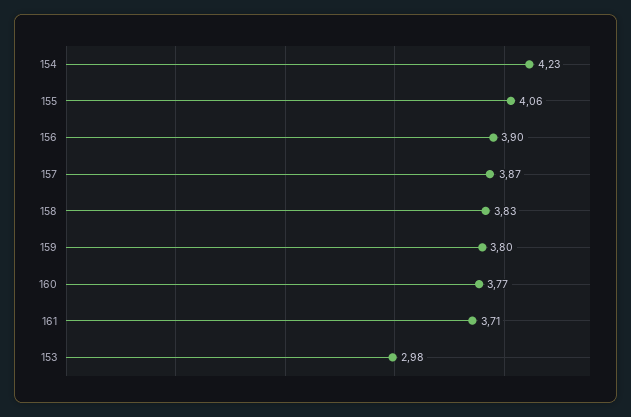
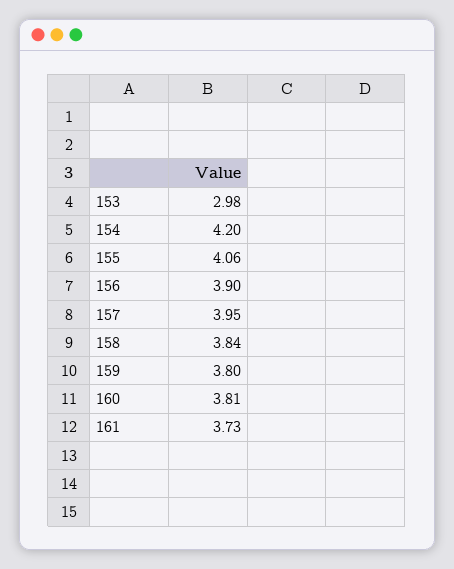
  {
-   "154": 4.23,
+   "154": 4.2,
    "155": 4.06,
    "156": 3.9,
-   "157": 3.87,
+   "157": 3.95,
-   "158": 3.83,
+   "158": 3.84,
    "159": 3.8,
-   "160": 3.77,
+   "160": 3.81,
-   "161": 3.71,
+   "161": 3.73,
    "153": 2.98
  }

